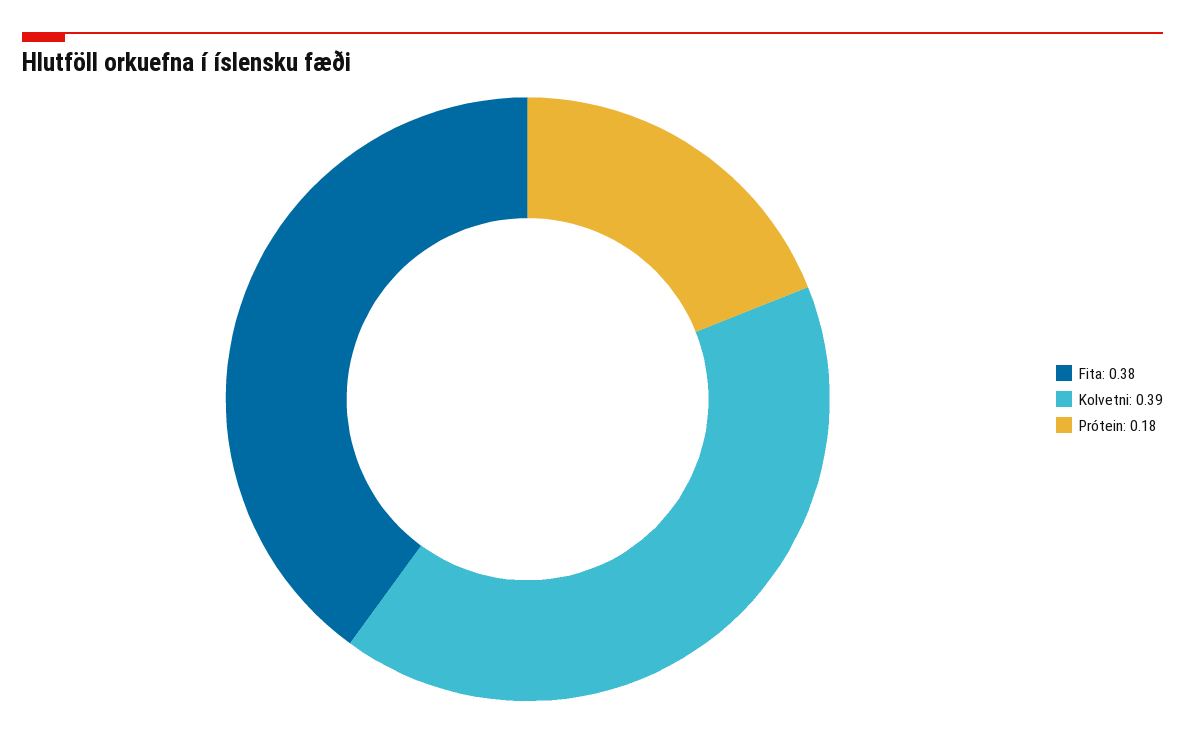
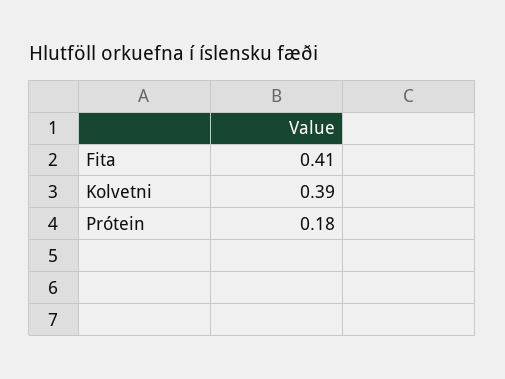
  {
-   "Fita": 0.38,
+   "Fita": 0.41,
    "Kolvetni": 0.39,
    "Prótein": 0.18
  }

